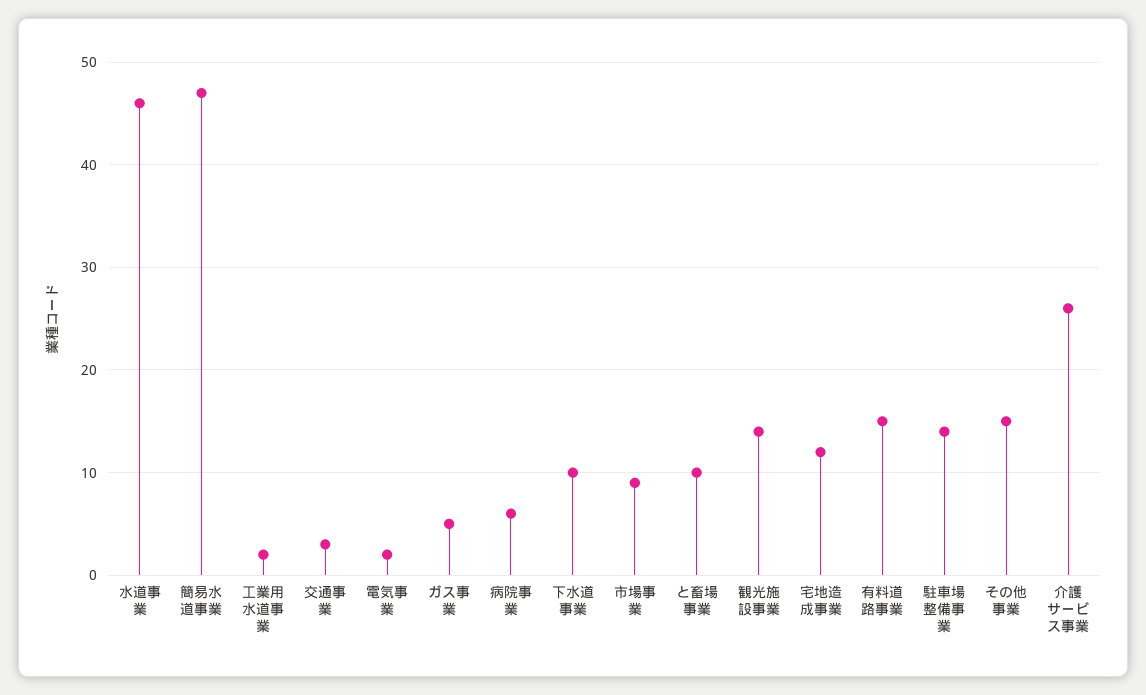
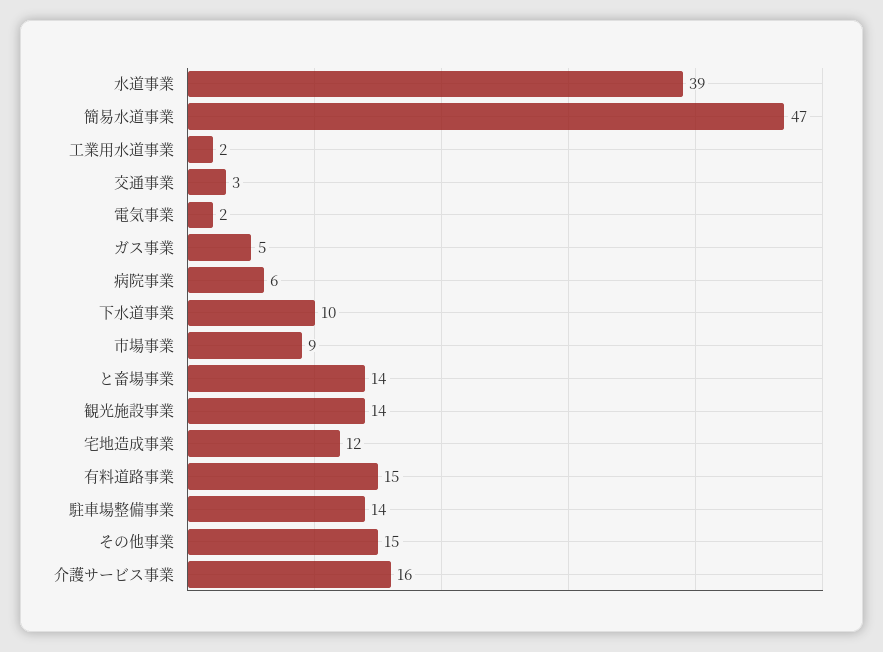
  {
-   "水道事業": 46,
+   "水道事業": 39,
    "簡易水道事業": 47,
    "工業用水道事業": 2,
    "交通事業": 3,
    "電気事業": 2,
    "ガス事業": 5,
    "病院事業": 6,
    "下水道事業": 10,
    "市場事業": 9,
-   "と畜場事業": 10,
+   "と畜場事業": 14,
    "観光施設事業": 14,
    "宅地造成事業": 12,
    "有料道路事業": 15,
    "駐車場整備事業": 14,
    "その他事業": 15,
-   "介護サービス事業": 26
+   "介護サービス事業": 16
  }

